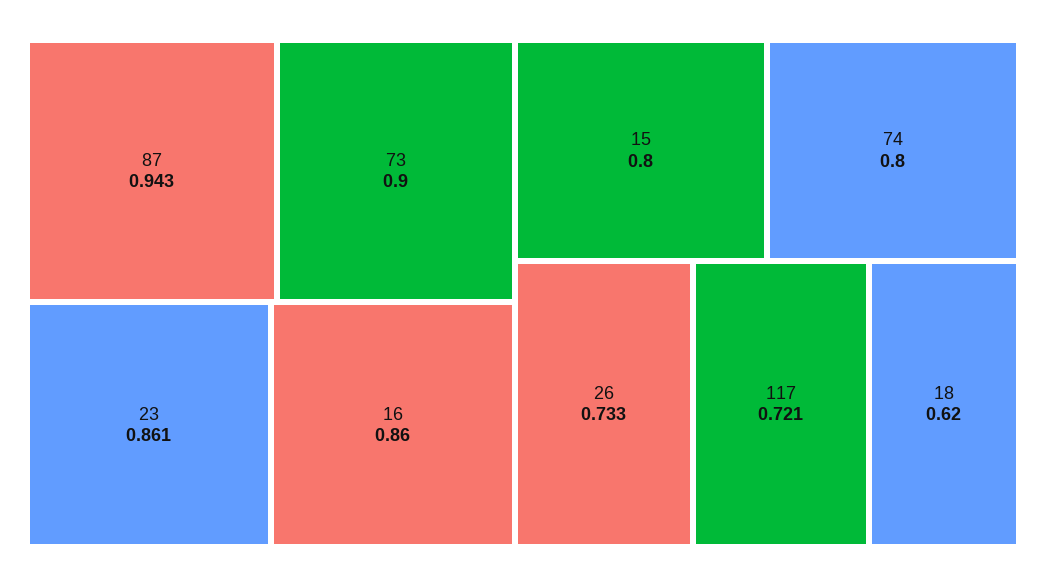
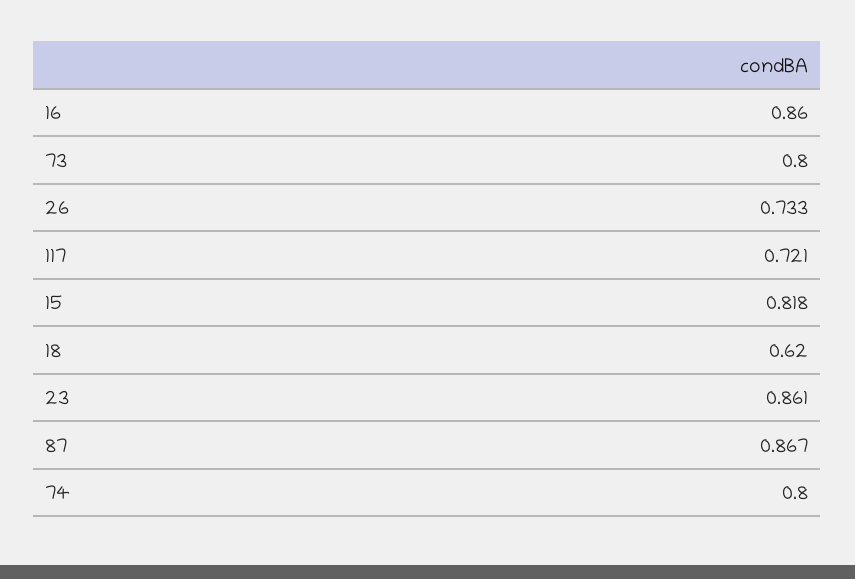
  {
-   "87": 0.943,
+   "87": 0.867,
-   "73": 0.9,
+   "73": 0.8,
    "23": 0.861,
    "16": 0.86,
-   "15": 0.8,
+   "15": 0.818,
    "74": 0.8,
    "26": 0.733,
    "117": 0.721,
    "18": 0.62
  }

